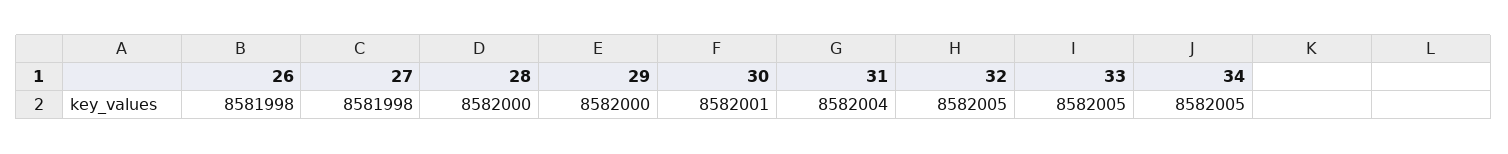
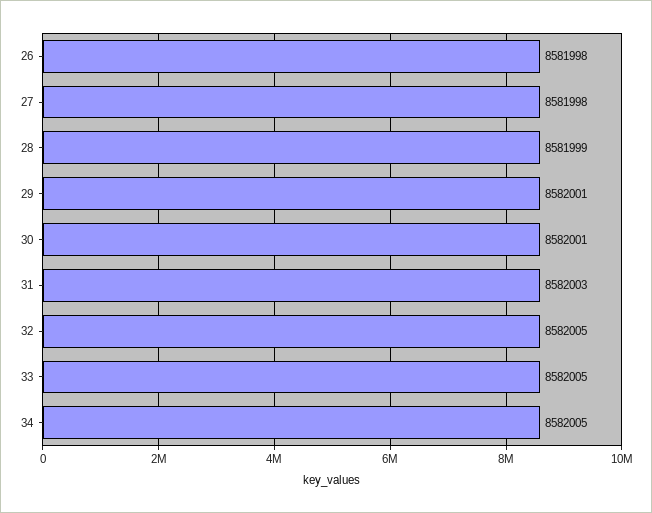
  {
    "26": 8581998,
    "27": 8581998,
-   "28": 8582000,
+   "28": 8581999,
-   "29": 8582000,
+   "29": 8582001,
    "30": 8582001,
-   "31": 8582004,
+   "31": 8582003,
    "32": 8582005,
    "33": 8582005,
    "34": 8582005
  }

